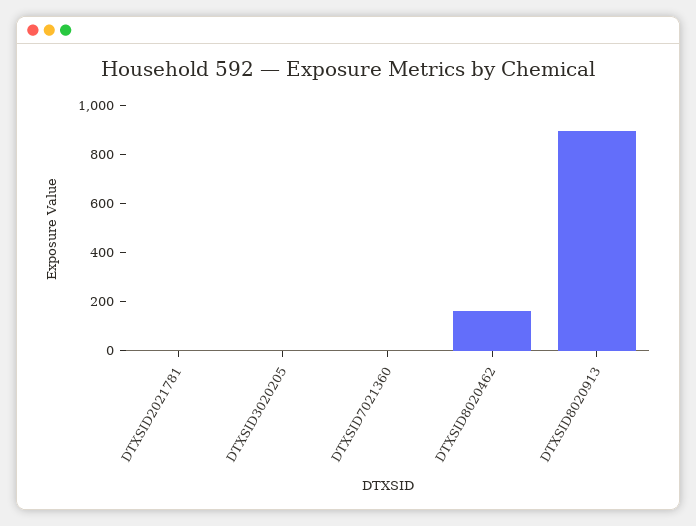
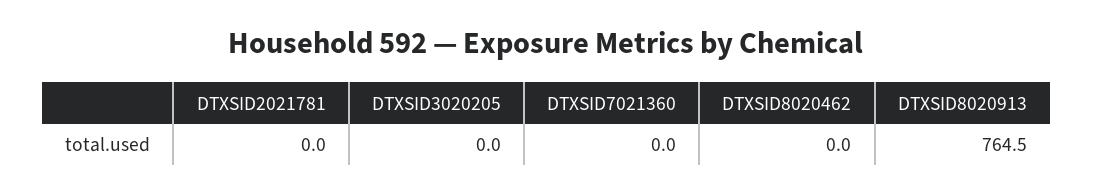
  {
    "DTXSID2021781": 0,
    "DTXSID3020205": 0,
    "DTXSID7021360": 0,
-   "DTXSID8020462": 150,
+   "DTXSID8020462": 0,
-   "DTXSID8020913": 900
+   "DTXSID8020913": 764.5
  }

